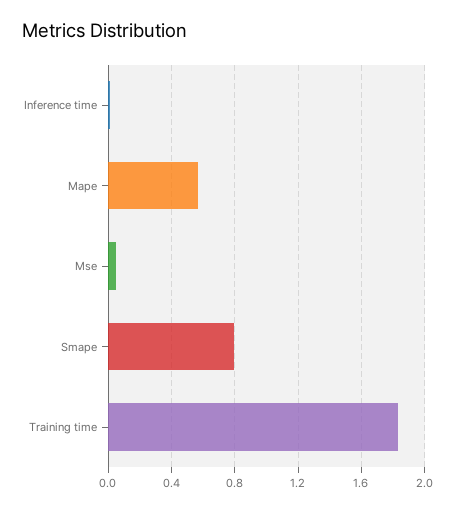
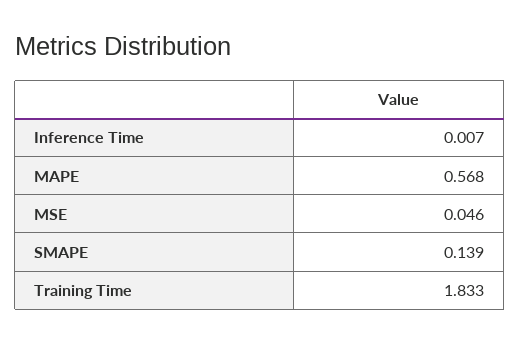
  {
    "Inference time": 0.007,
    "Mape": 0.568,
    "Mse": 0.046,
-   "Smape": 0.8,
+   "Smape": 0.139,
    "Training time": 1.833
  }

